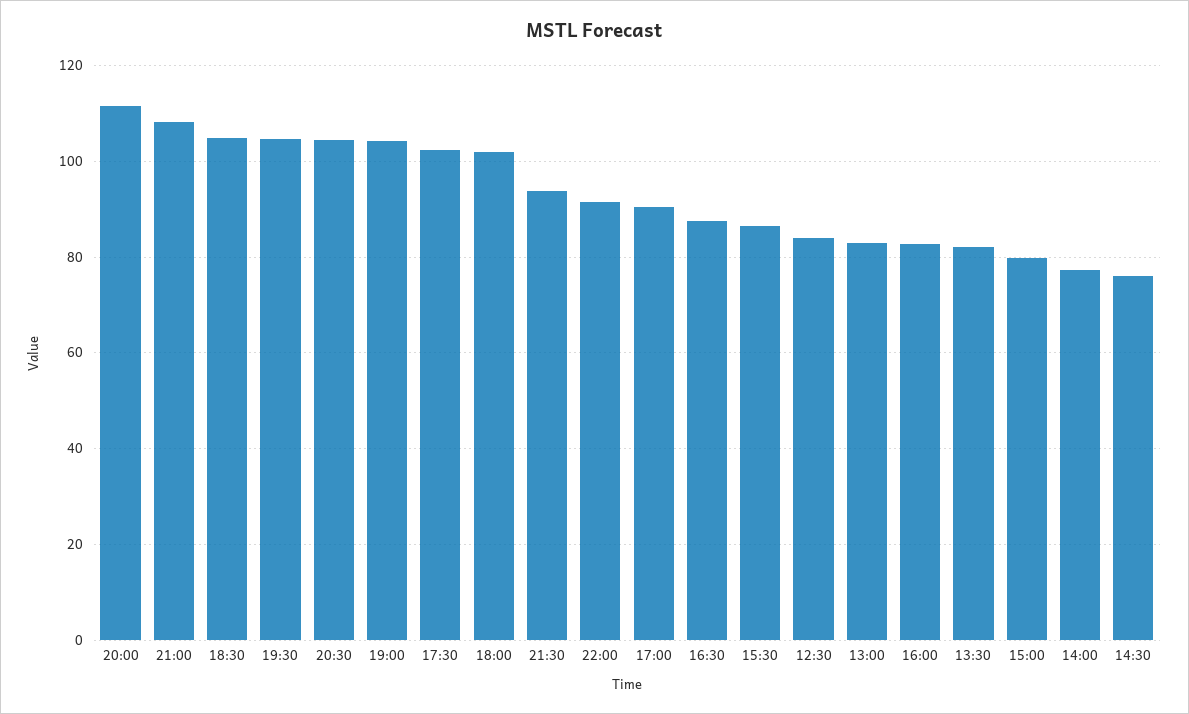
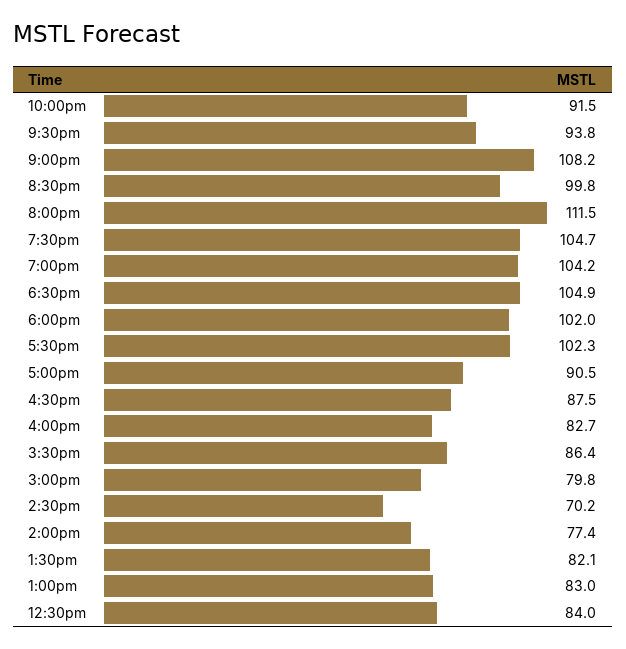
  {
    "20:00": 111.5,
    "21:00": 108.2,
    "18:30": 104.9,
    "19:30": 104.7,
-   "20:30": 104,
+   "20:30": 99.8,
    "19:00": 104.2,
    "17:30": 102.3,
    "18:00": 102,
    "21:30": 93.8,
    "22:00": 91.5,
    "17:00": 90.5,
    "16:30": 87.5,
    "15:30": 86.4,
    "12:30": 84,
    "13:00": 83,
    "16:00": 82.7,
    "13:30": 82.1,
    "15:00": 79.8,
    "14:00": 77.4,
-   "14:30": 76
+   "14:30": 70.2
  }

